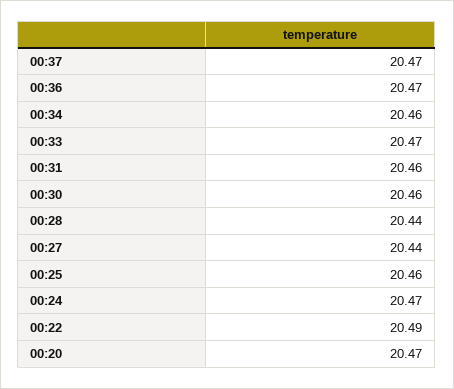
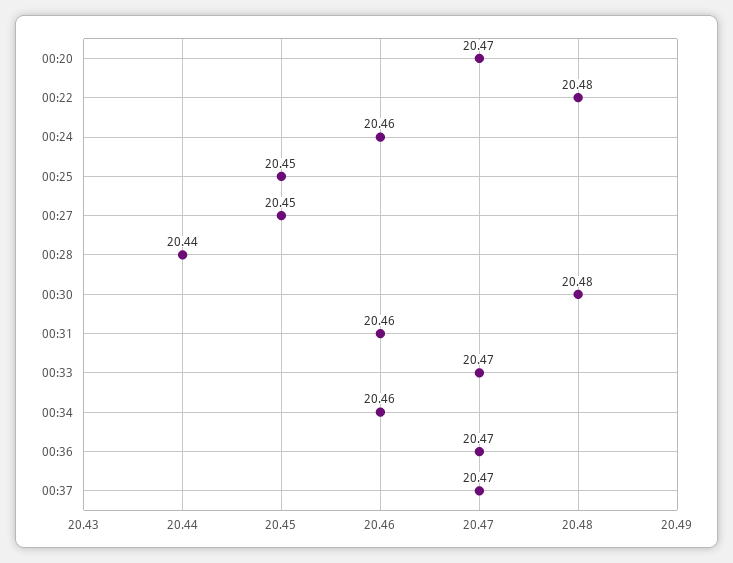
  {
    "00:37": 20.47,
    "00:36": 20.47,
    "00:34": 20.46,
    "00:33": 20.47,
    "00:31": 20.46,
-   "00:30": 20.46,
+   "00:30": 20.48,
    "00:28": 20.44,
-   "00:27": 20.44,
+   "00:27": 20.45,
-   "00:25": 20.46,
+   "00:25": 20.45,
-   "00:24": 20.47,
+   "00:24": 20.46,
-   "00:22": 20.49,
+   "00:22": 20.48,
    "00:20": 20.47
  }

